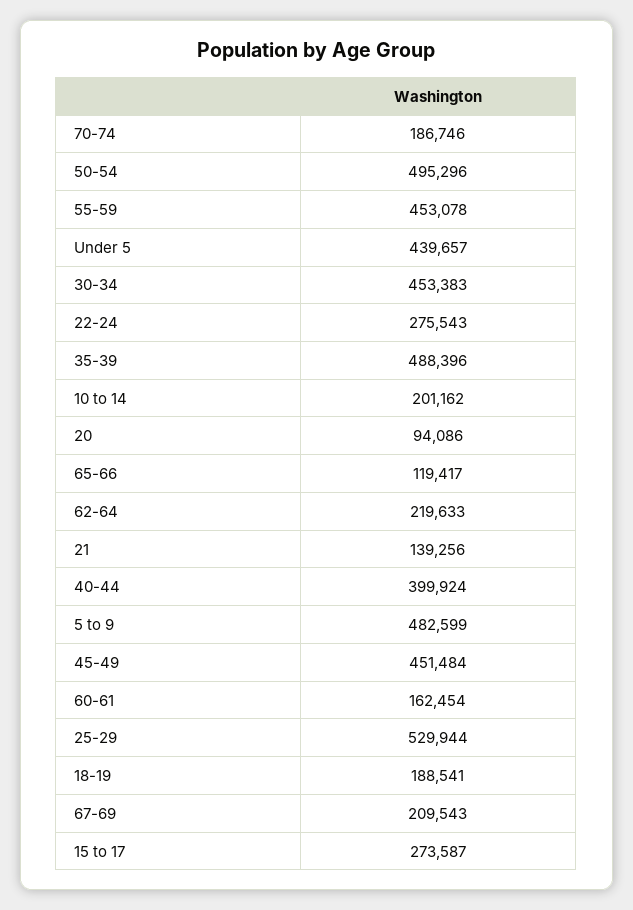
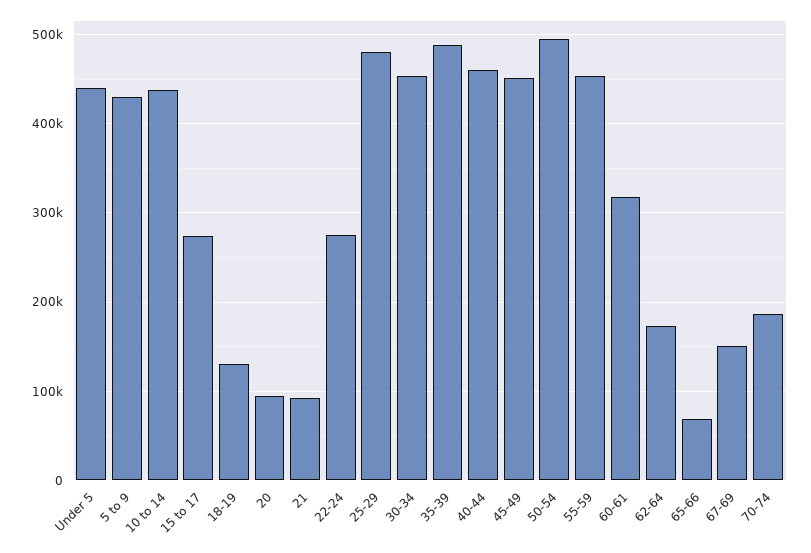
  {
    "70-74": 186746,
    "50-54": 495296,
    "55-59": 453078,
    "Under 5": 439657,
    "30-34": 453383,
    "22-24": 275543,
    "35-39": 488396,
-   "10 to 14": 201162,
+   "10 to 14": 440000,
    "20": 94086,
-   "65-66": 119417,
+   "65-66": 70000,
-   "62-64": 219633,
+   "62-64": 170000,
-   "21": 139256,
+   "21": 90000,
-   "40-44": 399924,
+   "40-44": 460000,
-   "5 to 9": 482599,
+   "5 to 9": 430000,
    "45-49": 451484,
-   "60-61": 162454,
+   "60-61": 320000,
-   "25-29": 529944,
+   "25-29": 480000,
-   "18-19": 188541,
+   "18-19": 130000,
-   "67-69": 209543,
+   "67-69": 150000,
    "15 to 17": 273587
  }

